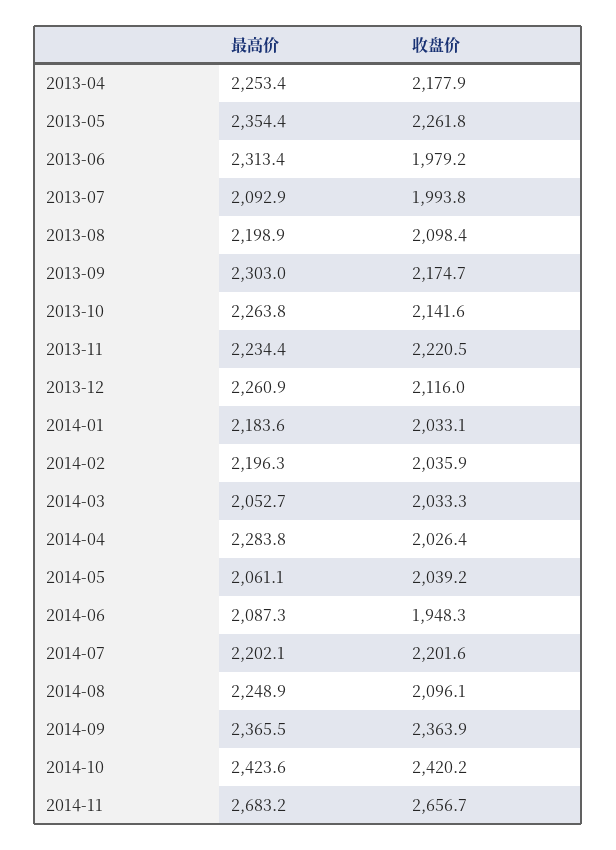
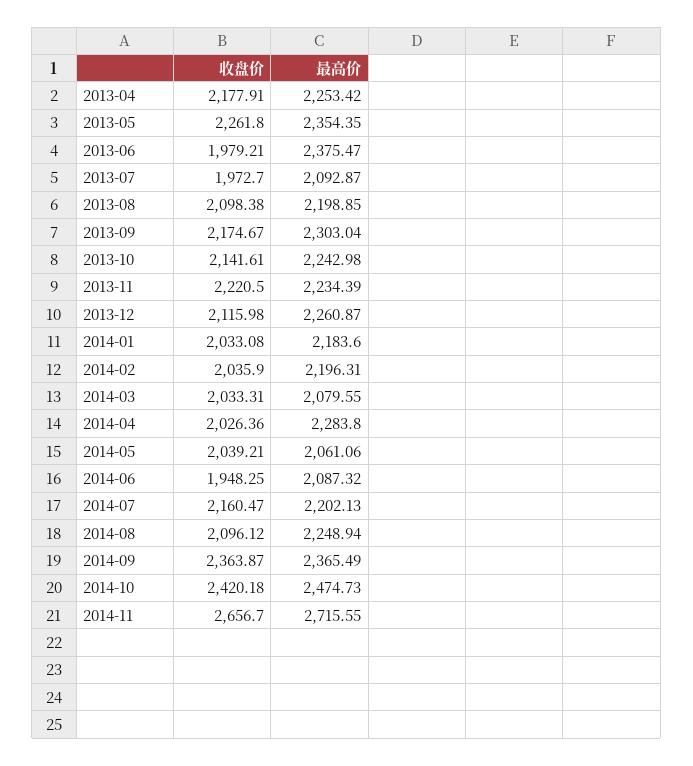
  {
    "最高价": {
      "2013-04": 2253.42,
      "2013-05": 2354.35,
-     "2013-06": 2313.4,
+     "2013-06": 2375.47,
      "2013-07": 2092.87,
      "2013-08": 2198.85,
      "2013-09": 2303.04,
-     "2013-10": 2263.8,
+     "2013-10": 2242.98,
      "2013-11": 2234.39,
      "2013-12": 2260.87,
      "2014-01": 2183.6,
      "2014-02": 2196.31,
-     "2014-03": 2052.7,
+     "2014-03": 2079.55,
      "2014-04": 2283.8,
      "2014-05": 2061.06,
      "2014-06": 2087.32,
      "2014-07": 2202.13,
      "2014-08": 2248.94,
      "2014-09": 2365.49,
-     "2014-10": 2423.6,
+     "2014-10": 2474.73,
-     "2014-11": 2683.2
+     "2014-11": 2715.55
    },
    "收盘价": {
      "2013-04": 2177.91,
      "2013-05": 2261.8,
      "2013-06": 1979.21,
-     "2013-07": 1993.8,
+     "2013-07": 1972.7,
      "2013-08": 2098.38,
      "2013-09": 2174.67,
      "2013-10": 2141.61,
      "2013-11": 2220.5,
      "2013-12": 2115.98,
      "2014-01": 2033.08,
      "2014-02": 2035.9,
      "2014-03": 2033.31,
      "2014-04": 2026.36,
      "2014-05": 2039.21,
      "2014-06": 1948.25,
-     "2014-07": 2201.6,
+     "2014-07": 2160.47,
      "2014-08": 2096.12,
      "2014-09": 2363.87,
      "2014-10": 2420.18,
      "2014-11": 2656.7
    }
  }

